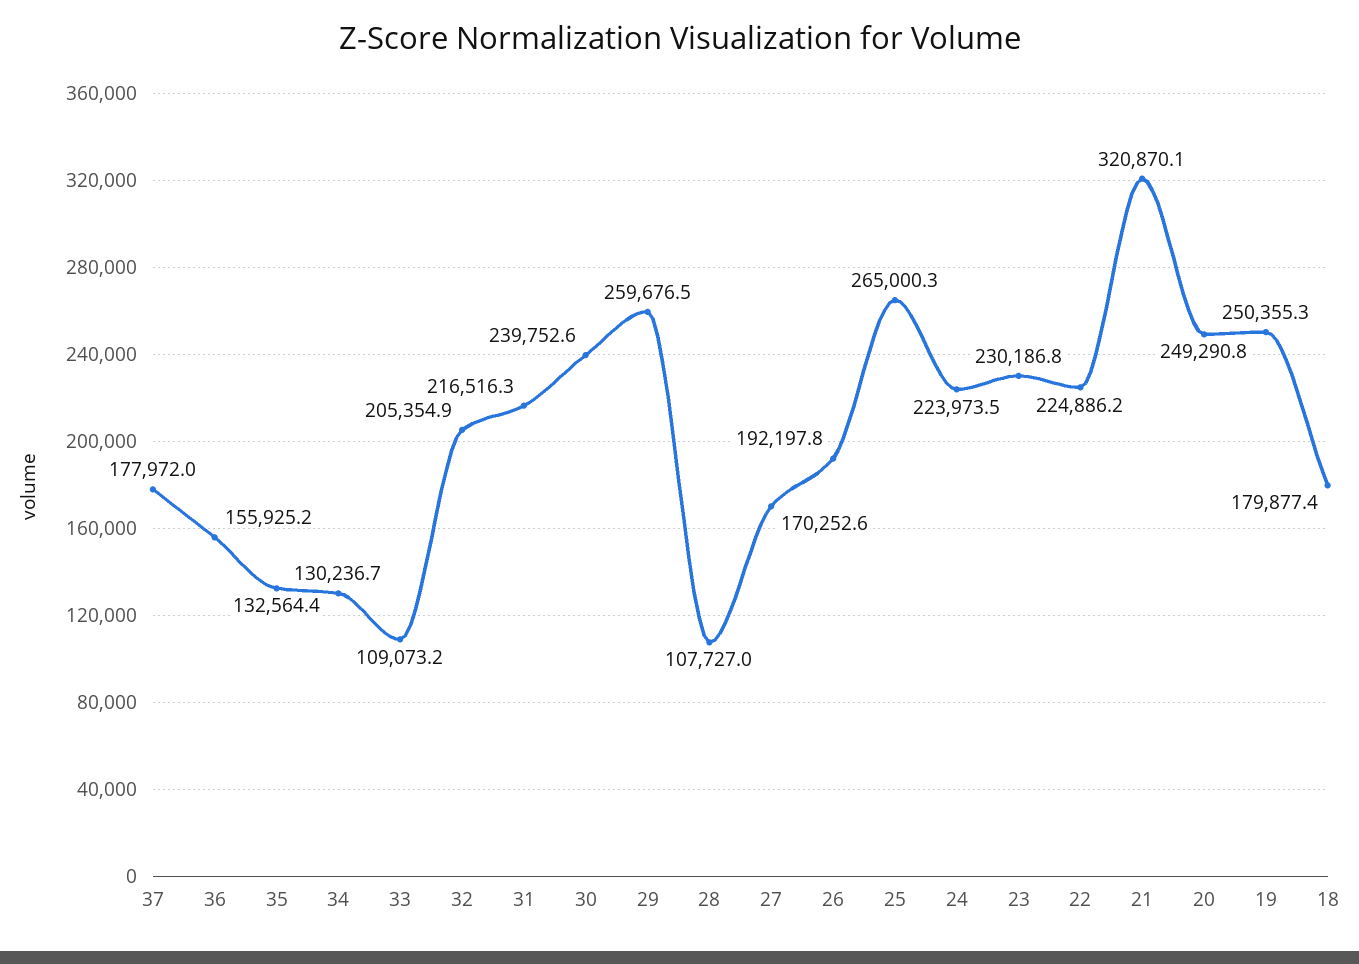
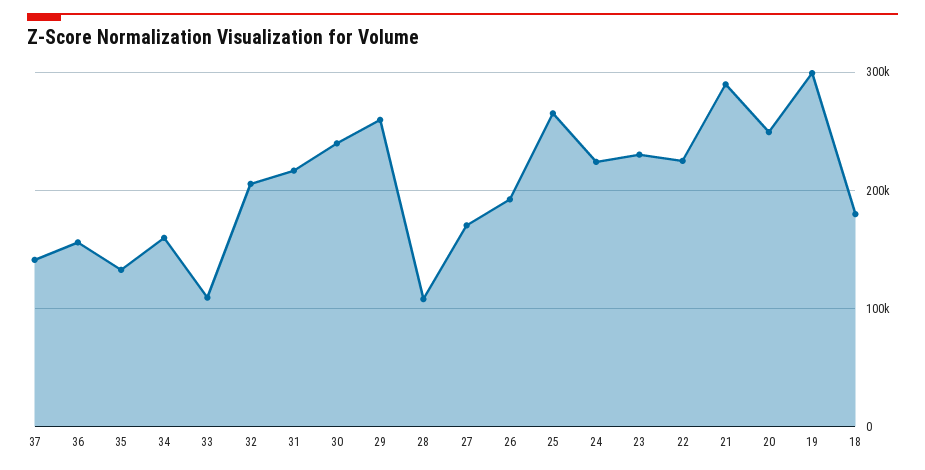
  {
-   "37": 177972,
+   "37": 140000,
    "36": 155925.2,
    "35": 132564.4,
-   "34": 130236.7,
+   "34": 160000,
    "33": 109073.2,
    "32": 205354.9,
    "31": 216516.3,
    "30": 239752.6,
    "29": 259676.5,
    "28": 107727,
    "27": 170252.6,
    "26": 192197.8,
    "25": 265000.3,
    "24": 223973.5,
    "23": 230186.8,
    "22": 224886.2,
-   "21": 320870.1,
+   "21": 290000,
    "20": 249290.8,
-   "19": 250355.3,
+   "19": 300000,
    "18": 179877.4
  }

